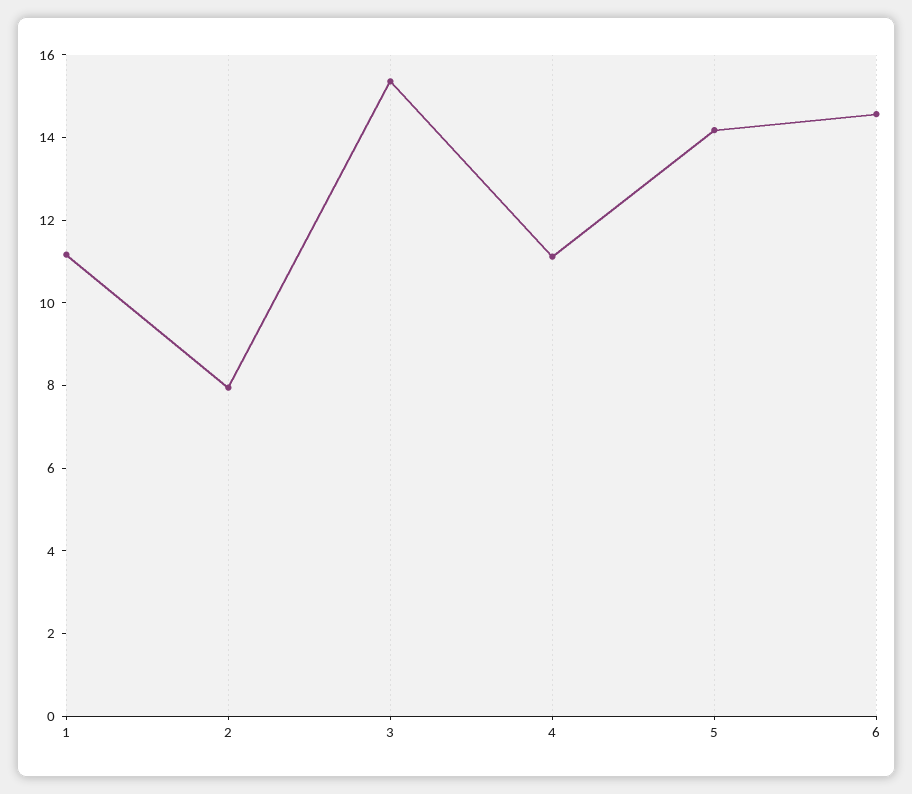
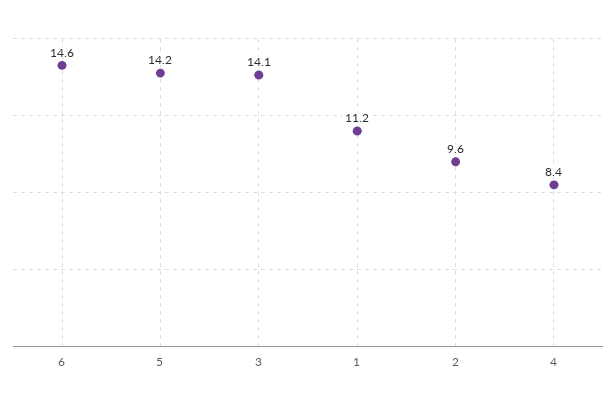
  {
    "1": 11.2,
-   "2": 8,
+   "2": 9.6,
-   "3": 15.5,
+   "3": 14.1,
-   "4": 11,
+   "4": 8.4,
    "5": 14.2,
    "6": 14.6
  }

